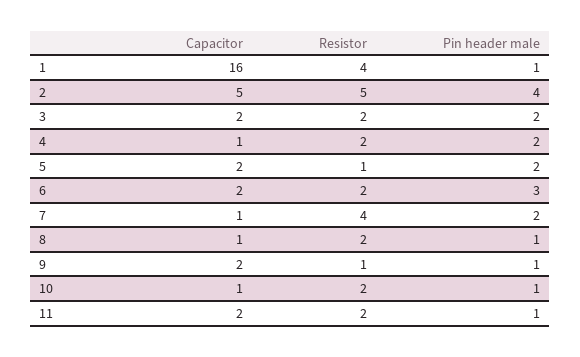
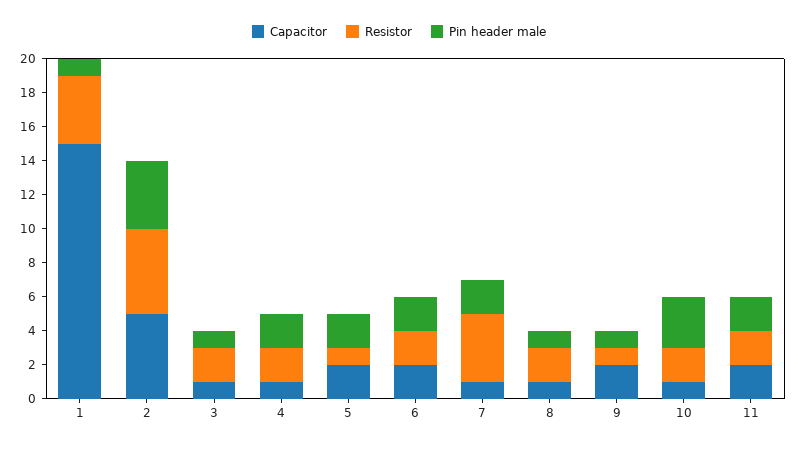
  {
    "Capacitor": {
-     "1": 16,
+     "1": 15,
      "2": 5,
-     "3": 2,
+     "3": 1,
      "4": 1,
      "5": 2,
      "6": 2,
      "7": 1,
      "8": 1,
      "9": 2,
      "10": 1,
      "11": 2
    },
    "Resistor": {
      "1": 4,
      "2": 5,
      "3": 2,
      "4": 2,
      "5": 1,
      "6": 2,
      "7": 4,
      "8": 2,
      "9": 1,
      "10": 2,
      "11": 2
    },
    "Pin header male": {
      "1": 1,
      "2": 4,
-     "3": 2,
+     "3": 1,
      "4": 2,
      "5": 2,
-     "6": 3,
+     "6": 2,
      "7": 2,
      "8": 1,
      "9": 1,
-     "10": 1,
+     "10": 3,
-     "11": 1
+     "11": 2
    }
  }

